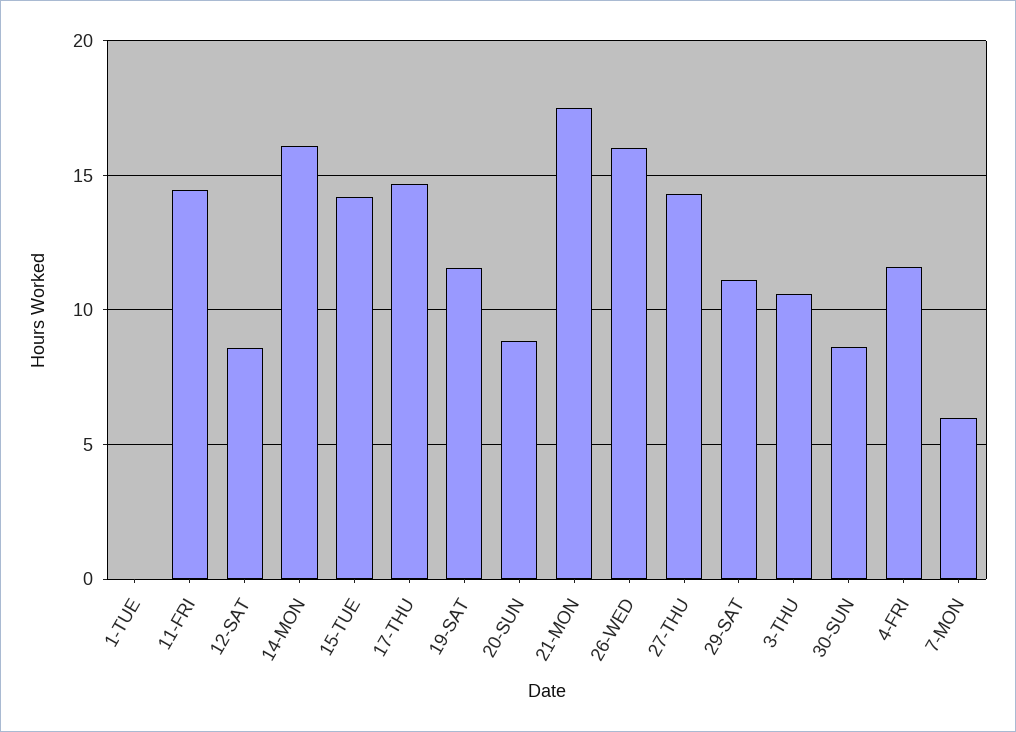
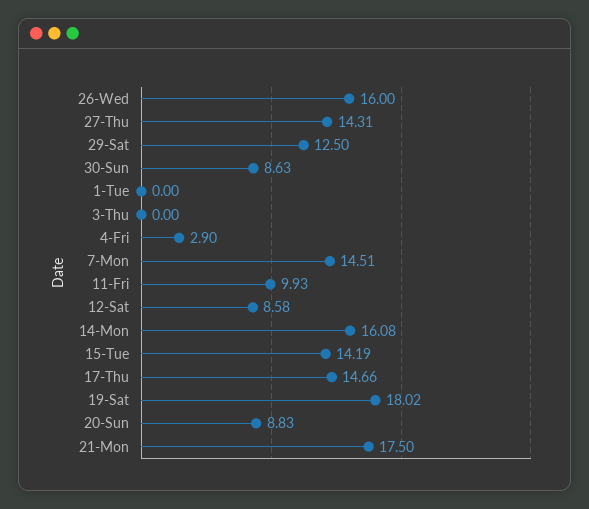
  {
    "1-TUE": 0,
-   "11-FRI": 14.5,
+   "11-FRI": 9.93,
    "12-SAT": 8.58,
    "14-MON": 16.08,
    "15-TUE": 14.19,
    "17-THU": 14.66,
-   "19-SAT": 11.5,
+   "19-SAT": 18.02,
    "20-SUN": 8.83,
    "21-MON": 17.5,
    "26-WED": 16,
    "27-THU": 14.31,
-   "29-SAT": 11,
+   "29-SAT": 12.5,
-   "3-THU": 10.5,
+   "3-THU": 0,
    "30-SUN": 8.63,
-   "4-FRI": 11.5,
+   "4-FRI": 2.9,
-   "7-MON": 6
+   "7-MON": 14.51
  }

